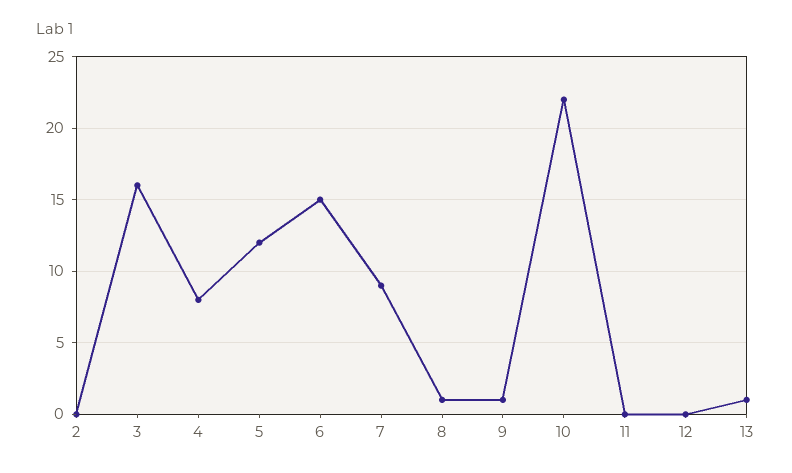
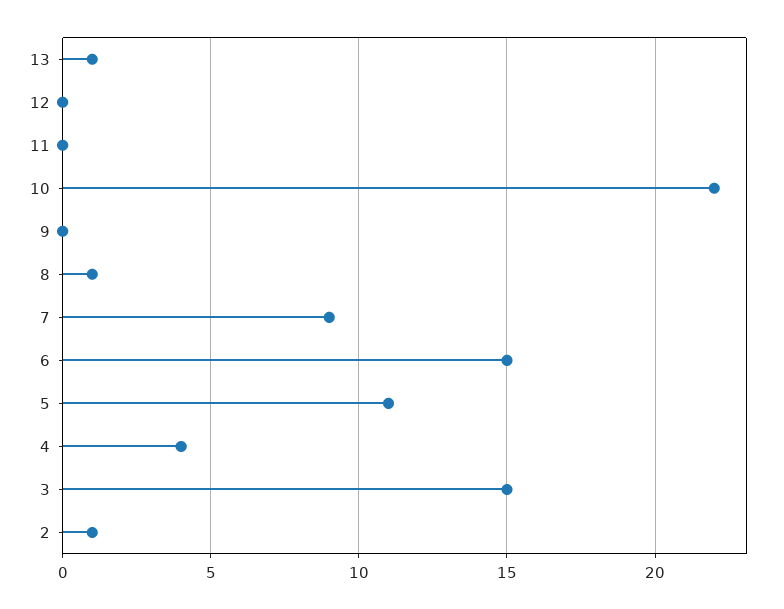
  {
-   "2": 0,
+   "2": 1,
-   "3": 16,
+   "3": 15,
-   "4": 8,
+   "4": 4,
-   "5": 12,
+   "5": 11,
    "6": 15,
    "7": 9,
    "8": 1,
-   "9": 1,
+   "9": 0,
    "10": 22,
    "11": 0,
    "12": 0,
    "13": 1
  }

